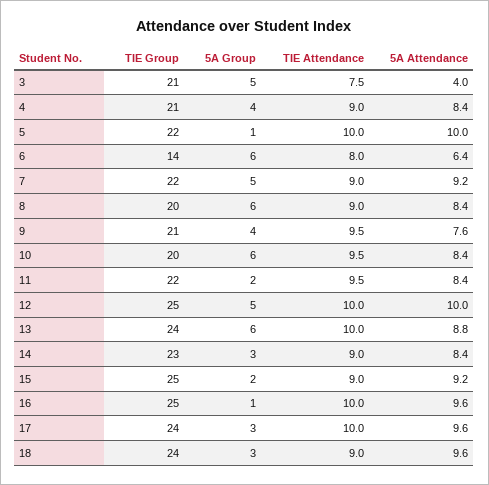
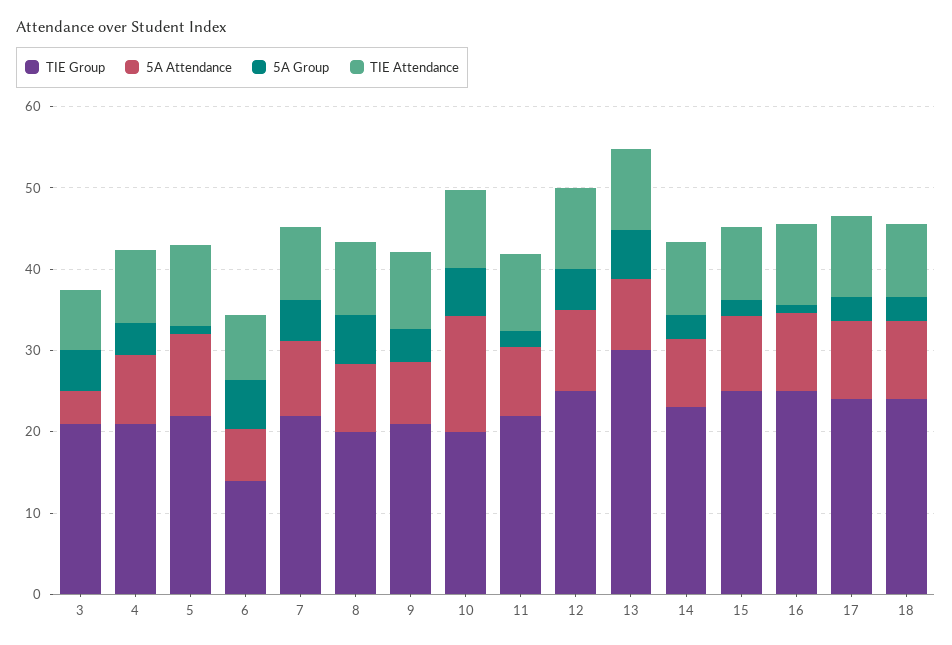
  {
    "TIE Group": {
      "3": 21,
      "4": 21,
      "5": 22,
      "6": 14,
      "7": 22,
      "8": 20,
      "9": 21,
      "10": 20,
      "11": 22,
      "12": 25,
-     "13": 24,
+     "13": 30,
      "14": 23,
      "15": 25,
      "16": 25,
      "17": 24,
      "18": 24
    },
    "5A Group": {
      "3": 5,
      "4": 4,
      "5": 1,
      "6": 6,
      "7": 5,
      "8": 6,
      "9": 4,
      "10": 6,
      "11": 2,
      "12": 5,
      "13": 6,
      "14": 3,
      "15": 2,
      "16": 1,
      "17": 3,
      "18": 3
    },
    "TIE Attendance": {
      "3": 7.5,
      "4": 9,
      "5": 10,
      "6": 8,
      "7": 9,
      "8": 9,
      "9": 9.5,
      "10": 9.5,
      "11": 9.5,
      "12": 10,
      "13": 10,
      "14": 9,
      "15": 9,
      "16": 10,
      "17": 10,
      "18": 9
    },
    "5A Attendance": {
      "3": 4,
      "4": 8.4,
      "5": 10,
      "6": 6.4,
      "7": 9.2,
      "8": 8.4,
      "9": 7.6,
-     "10": 8.4,
+     "10": 14,
      "11": 8.4,
      "12": 10,
      "13": 8.8,
      "14": 8.4,
      "15": 9.2,
      "16": 9.6,
      "17": 9.6,
      "18": 9.6
    }
  }

